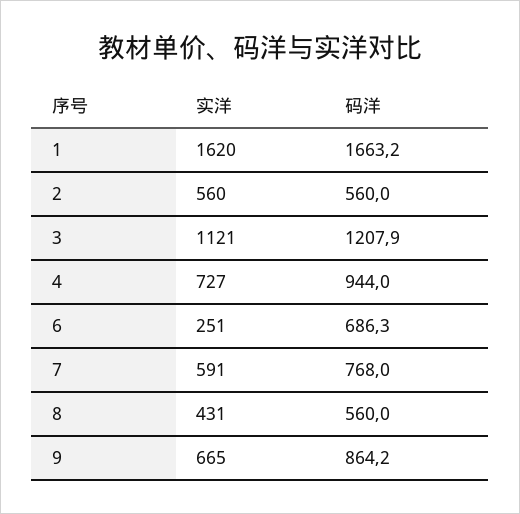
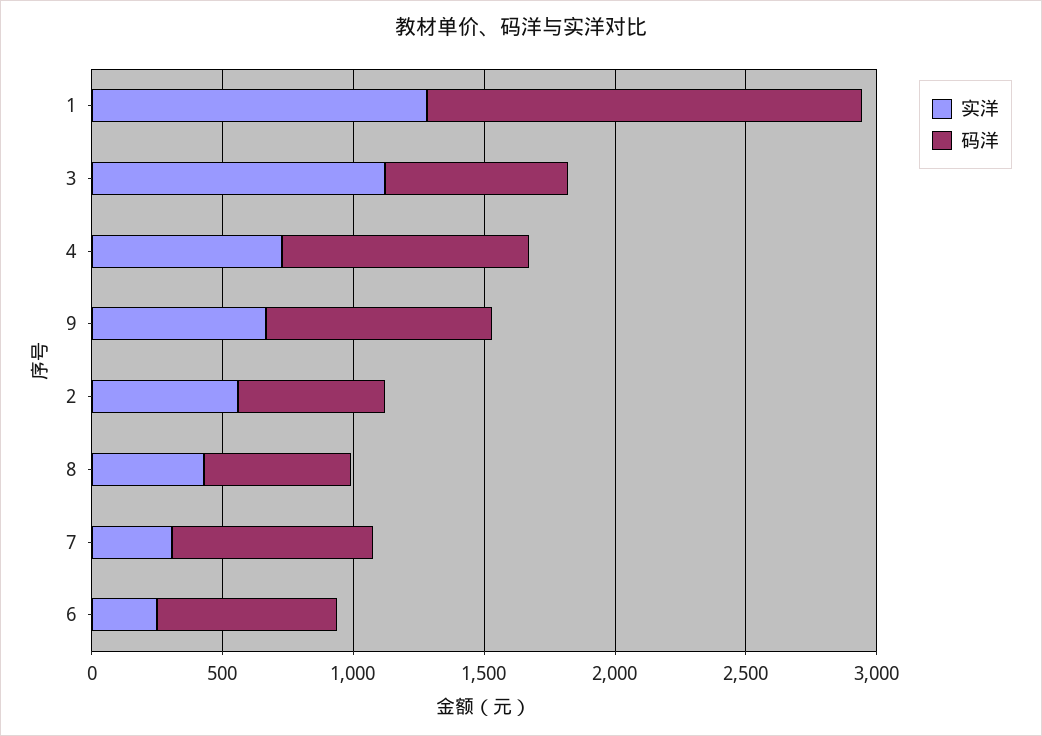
  {
    "实洋": {
-     "1": 1620,
+     "1": 1300,
      "2": 560,
      "3": 1121,
      "4": 727,
      "6": 251,
-     "7": 591,
+     "7": 300,
      "8": 431,
      "9": 665
    },
    "码洋": {
      "1": 1663.2,
      "2": 560,
-     "3": 1207.9,
+     "3": 700,
      "4": 944,
      "6": 686.3,
      "7": 768,
      "8": 560,
      "9": 864.2
    }
  }

